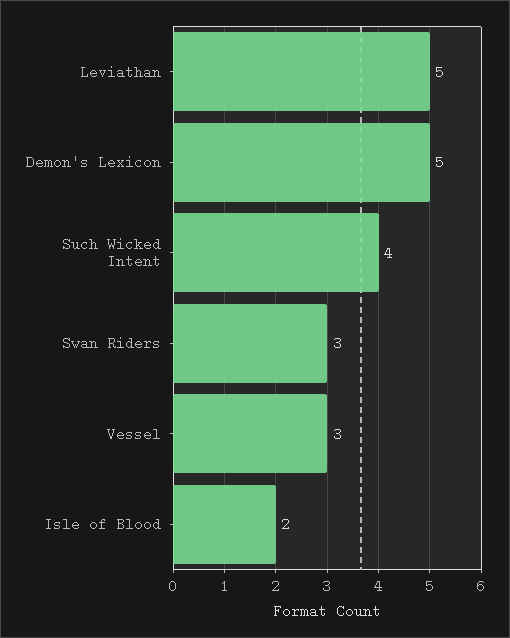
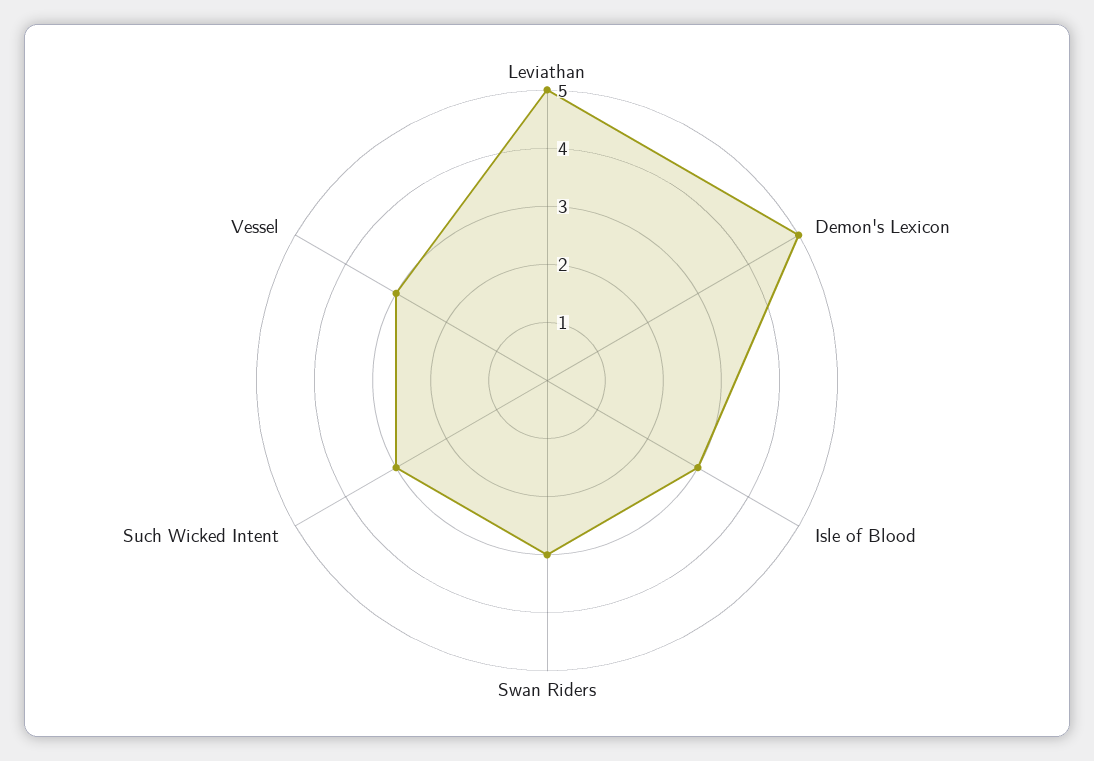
  {
    "Leviathan": 5,
    "Demon's Lexicon": 5,
-   "Such Wicked Intent": 4,
+   "Such Wicked Intent": 3,
    "Swan Riders": 3,
    "Vessel": 3,
-   "Isle of Blood": 2
+   "Isle of Blood": 3
  }

